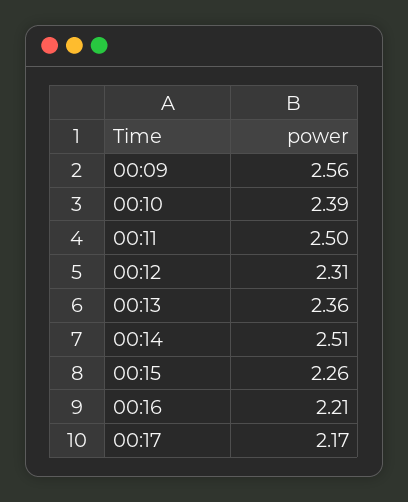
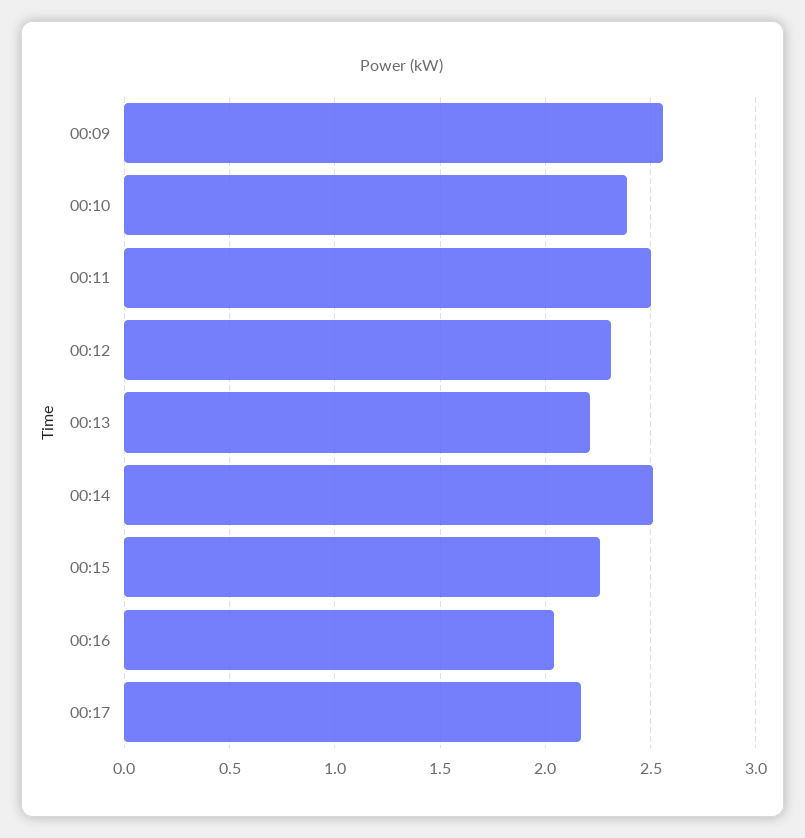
  {
    "00:09": 2.56,
    "00:10": 2.39,
    "00:11": 2.5,
    "00:12": 2.31,
-   "00:13": 2.36,
+   "00:13": 2.2,
    "00:14": 2.51,
    "00:15": 2.26,
-   "00:16": 2.21,
+   "00:16": 2.05,
    "00:17": 2.17
  }

